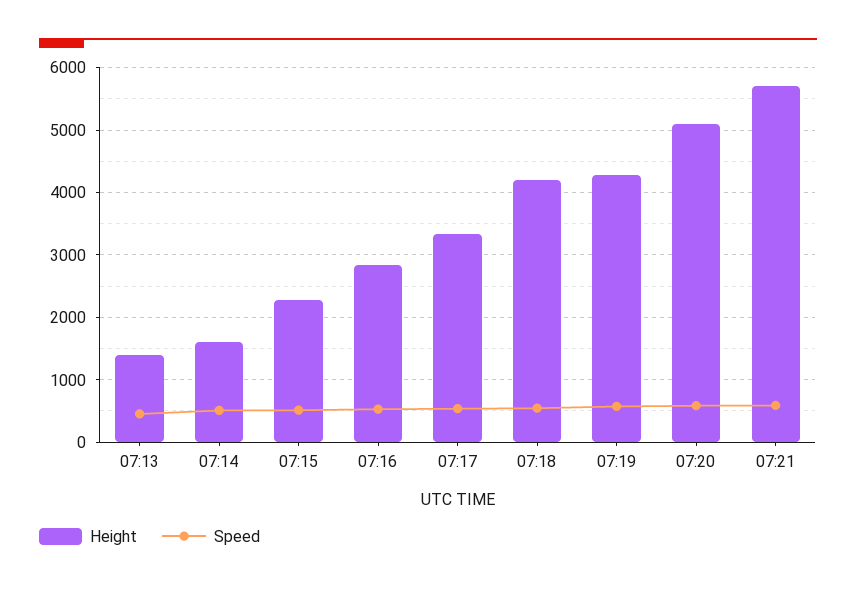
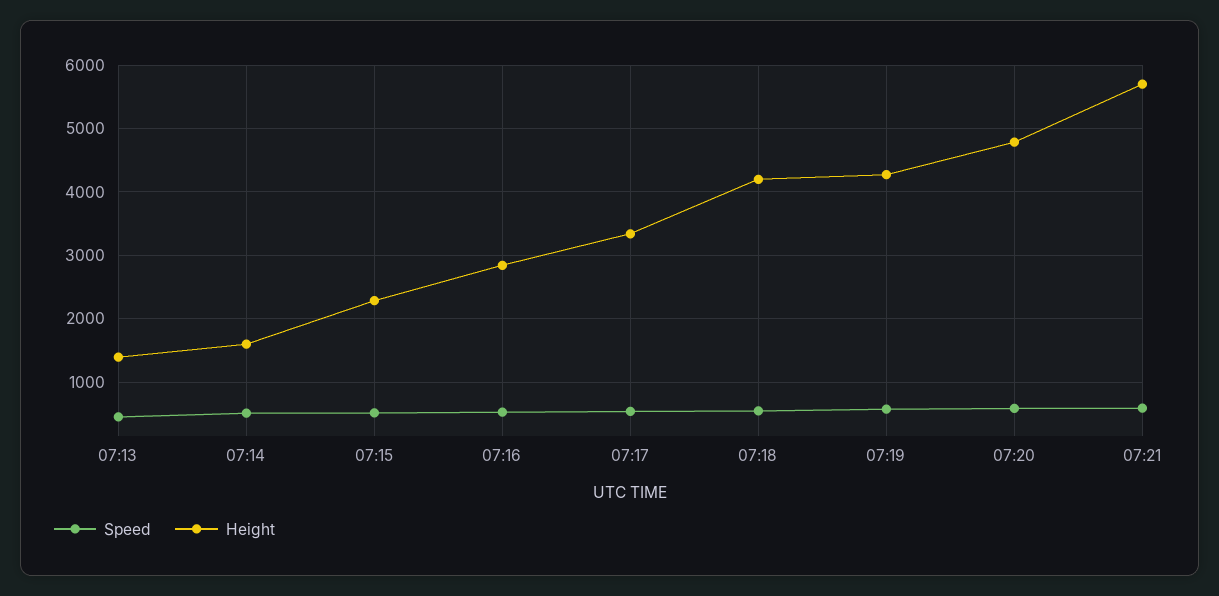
  {
    "Height": {
      "07:13": 1400,
      "07:14": 1600,
      "07:15": 2300,
      "07:16": 2800,
      "07:17": 3300,
      "07:18": 4200,
      "07:19": 4300,
-     "07:20": 5100,
+     "07:20": 4800,
      "07:21": 5700
    },
    "Speed": {
      "07:13": 500,
      "07:14": 500,
      "07:15": 500,
      "07:16": 500,
      "07:17": 500,
      "07:18": 500,
      "07:19": 600,
      "07:20": 600,
      "07:21": 600
    }
  }

